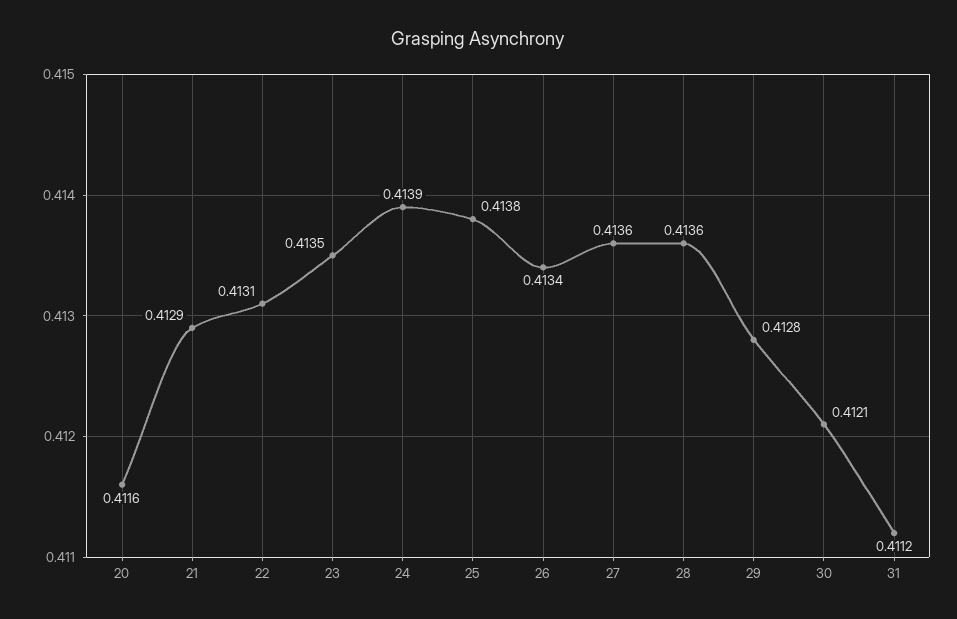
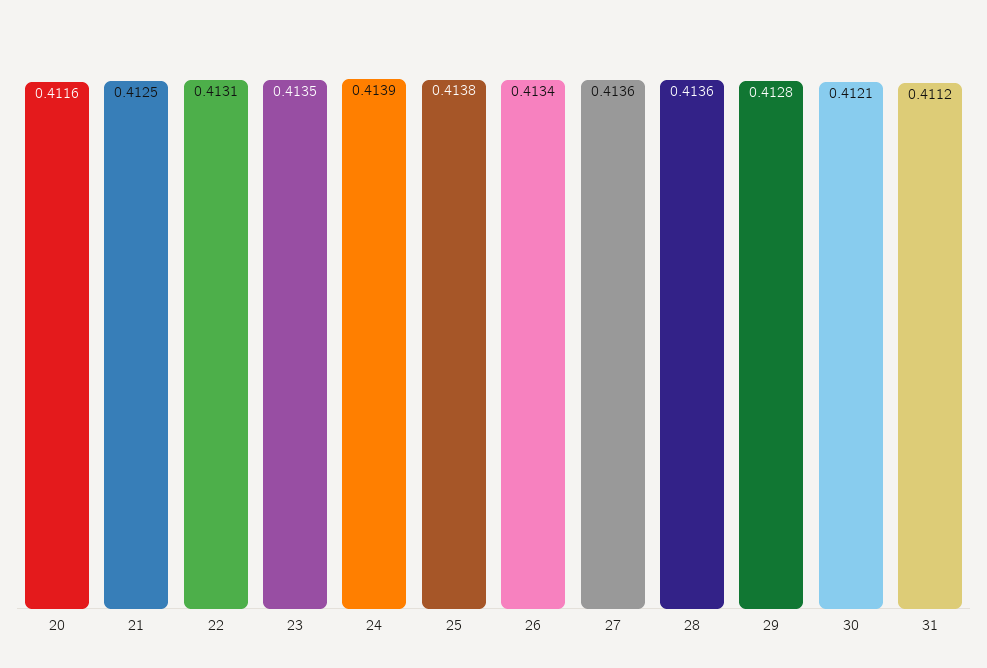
  {
    "20": 0.4116,
-   "21": 0.4129,
+   "21": 0.4125,
    "22": 0.4131,
    "23": 0.4135,
    "24": 0.4139,
    "25": 0.4138,
    "26": 0.4134,
    "27": 0.4136,
    "28": 0.4136,
    "29": 0.4128,
    "30": 0.4121,
    "31": 0.4112
  }

